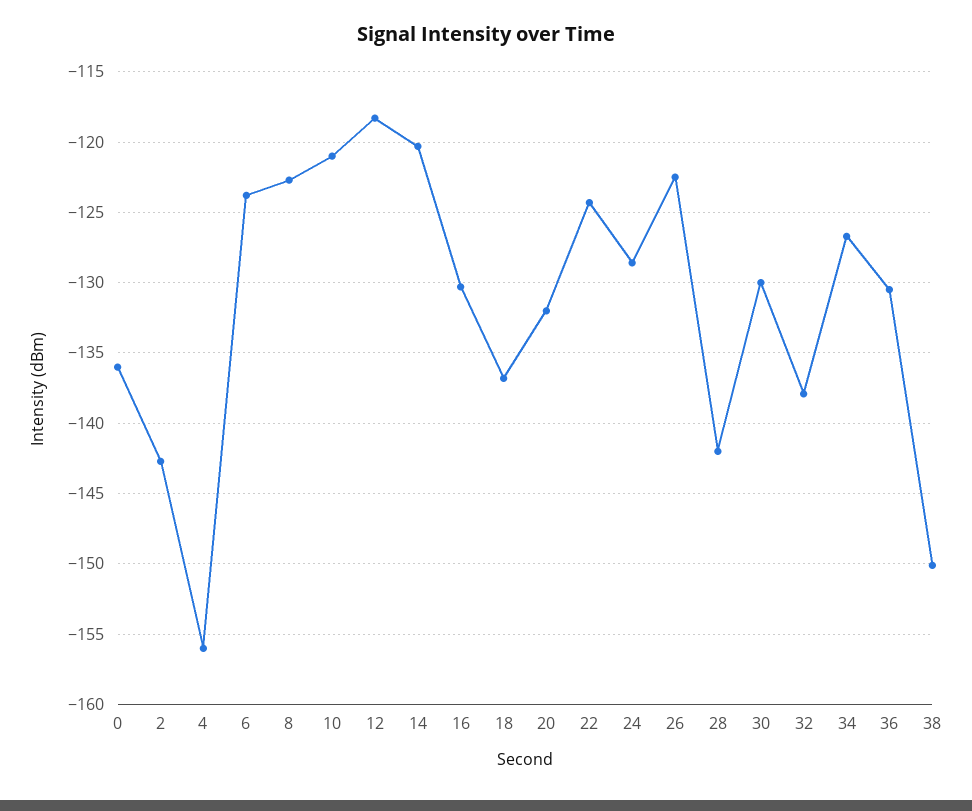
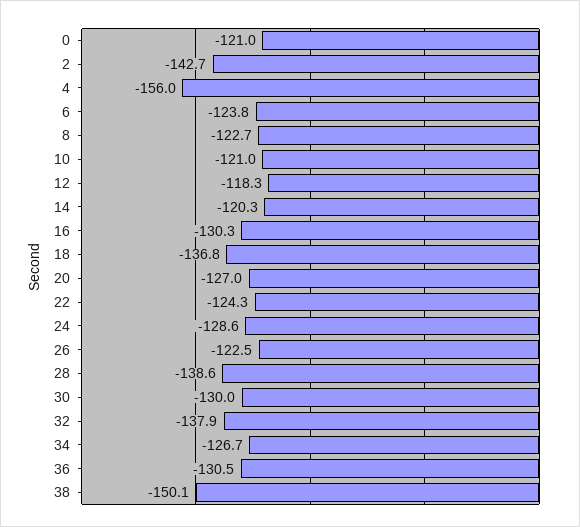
  {
-   "0": -136,
+   "0": -121,
    "2": -142.7,
    "4": -156,
    "6": -123.8,
    "8": -122.7,
    "10": -121,
    "12": -118.3,
    "14": -120.3,
    "16": -130.3,
    "18": -136.8,
-   "20": -132,
+   "20": -127,
    "22": -124.3,
    "24": -128.6,
    "26": -122.5,
-   "28": -142,
+   "28": -138.6,
    "30": -130,
    "32": -137.9,
    "34": -126.7,
    "36": -130.5,
    "38": -150.1
  }

